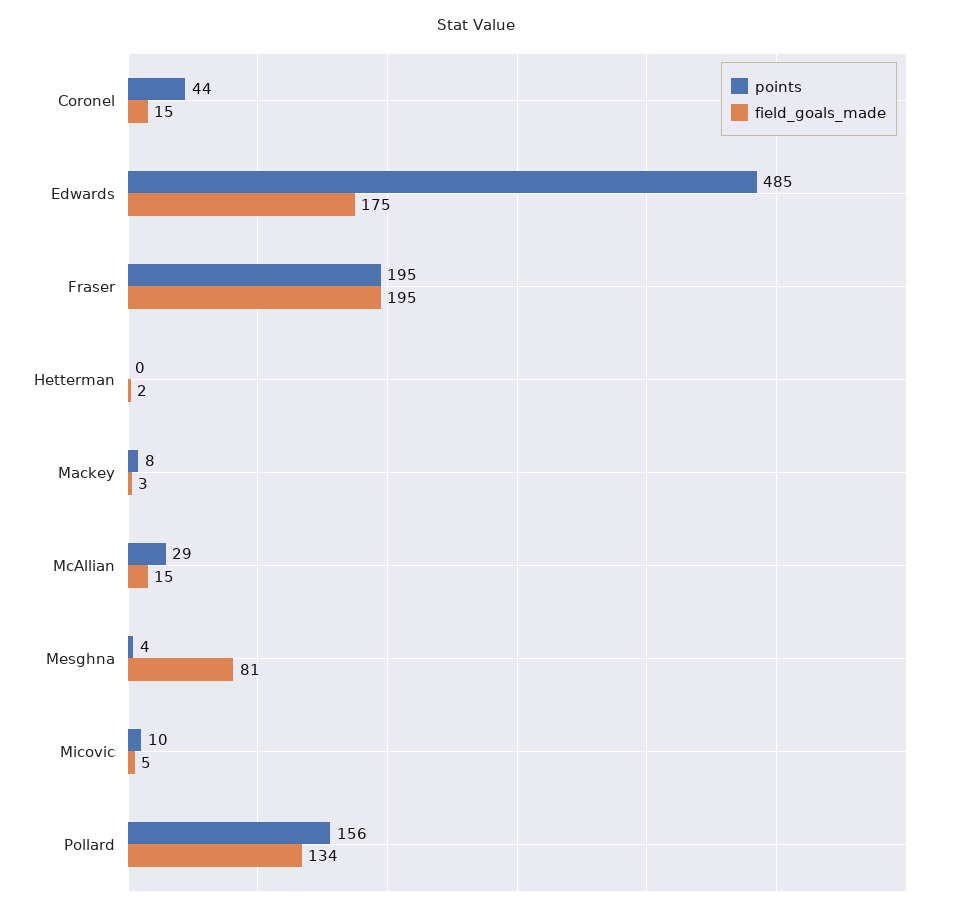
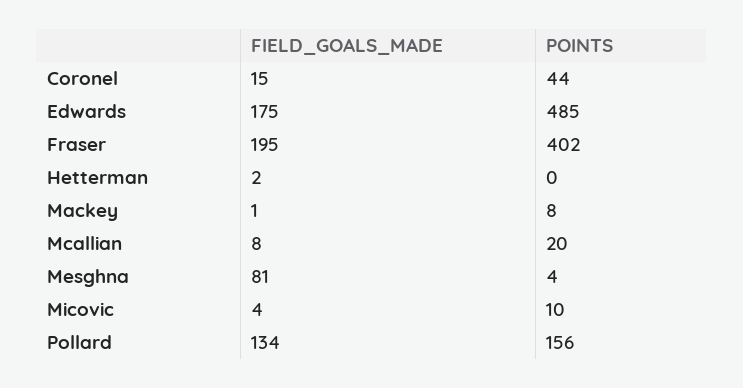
  {
    "points": {
      "Coronel": 44,
      "Edwards": 485,
-     "Fraser": 195,
+     "Fraser": 402,
      "Hetterman": 0,
      "Mackey": 8,
-     "McAllian": 29,
+     "McAllian": 20,
      "Mesghna": 4,
      "Micovic": 10,
      "Pollard": 156
    },
    "field_goals_made": {
      "Coronel": 15,
      "Edwards": 175,
      "Fraser": 195,
      "Hetterman": 2,
-     "Mackey": 3,
+     "Mackey": 1,
-     "McAllian": 15,
+     "McAllian": 8,
      "Mesghna": 81,
-     "Micovic": 5,
+     "Micovic": 4,
      "Pollard": 134
    }
  }

